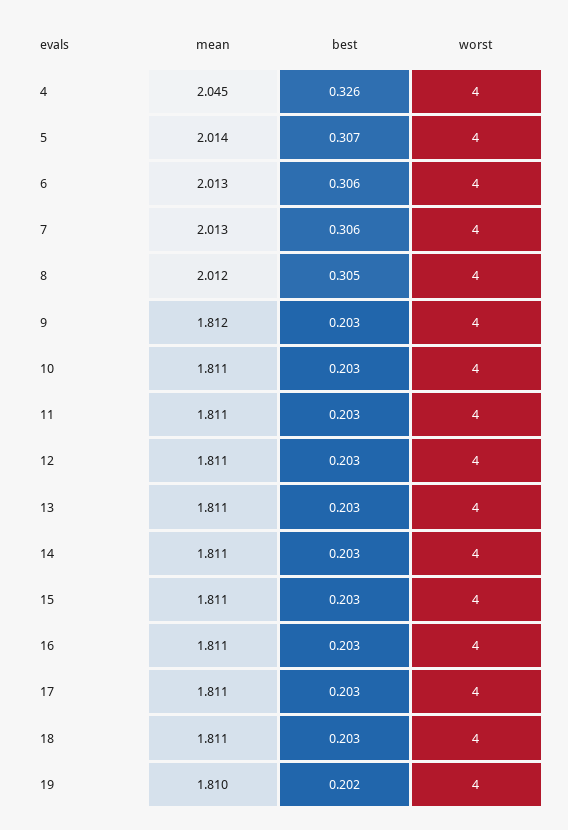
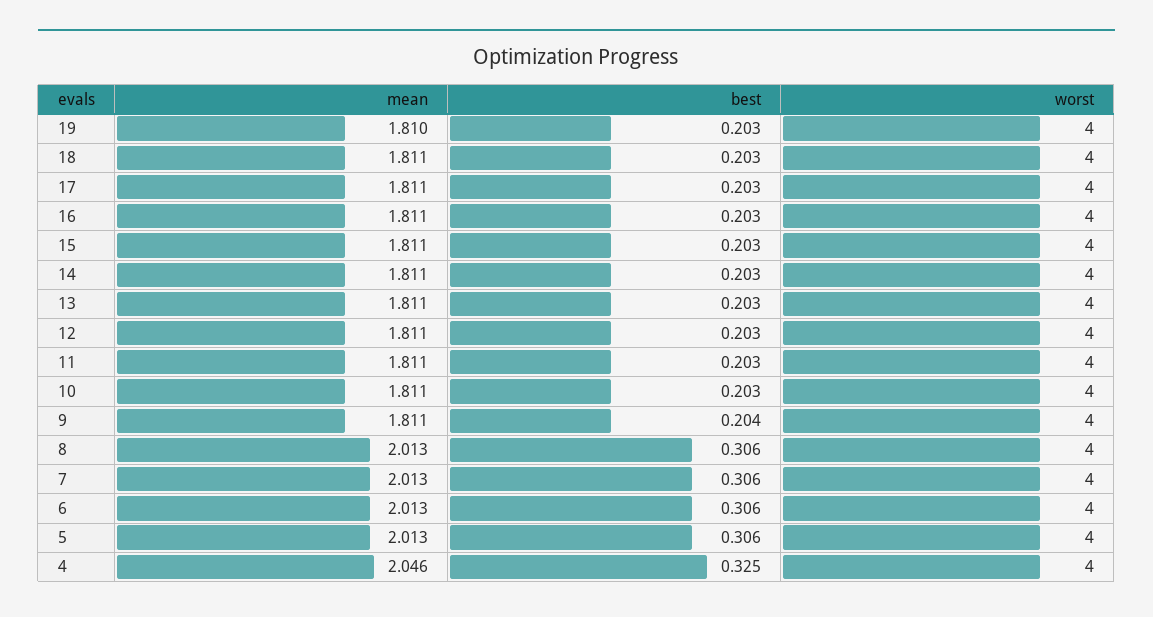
  {
    "mean": {
-     "4": 2.045,
+     "4": 2.046,
-     "5": 2.014,
+     "5": 2.013,
      "6": 2.013,
      "7": 2.013,
-     "8": 2.012,
+     "8": 2.013,
-     "9": 1.812,
+     "9": 1.811,
      "10": 1.811,
      "11": 1.811,
      "12": 1.811,
      "13": 1.811,
      "14": 1.811,
      "15": 1.811,
      "16": 1.811,
      "17": 1.811,
      "18": 1.811,
      "19": 1.81
    },
    "best": {
-     "4": 0.326,
+     "4": 0.325,
-     "5": 0.307,
+     "5": 0.306,
      "6": 0.306,
      "7": 0.306,
-     "8": 0.305,
+     "8": 0.306,
-     "9": 0.203,
+     "9": 0.204,
      "10": 0.203,
      "11": 0.203,
      "12": 0.203,
      "13": 0.203,
      "14": 0.203,
      "15": 0.203,
      "16": 0.203,
      "17": 0.203,
      "18": 0.203,
-     "19": 0.202
+     "19": 0.203
    },
    "worst": {
      "4": 4,
      "5": 4,
      "6": 4,
      "7": 4,
      "8": 4,
      "9": 4,
      "10": 4,
      "11": 4,
      "12": 4,
      "13": 4,
      "14": 4,
      "15": 4,
      "16": 4,
      "17": 4,
      "18": 4,
      "19": 4
    }
  }

